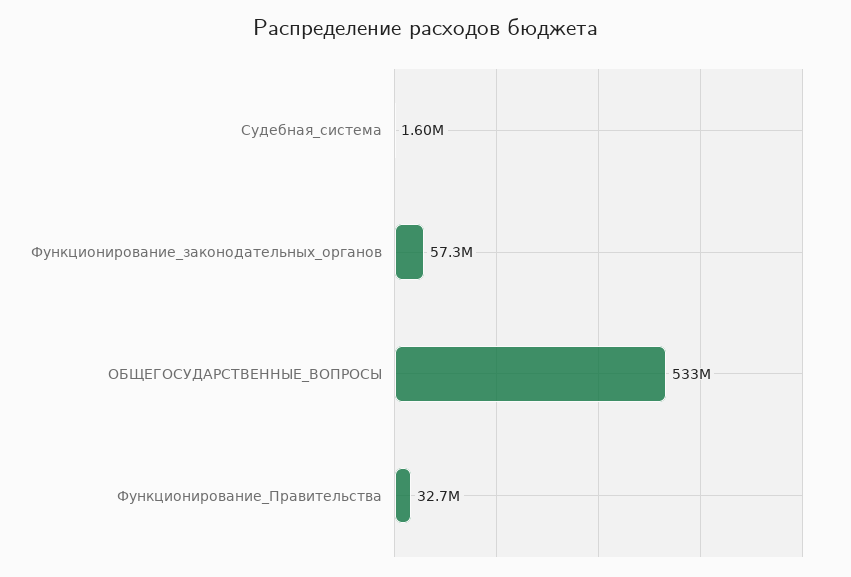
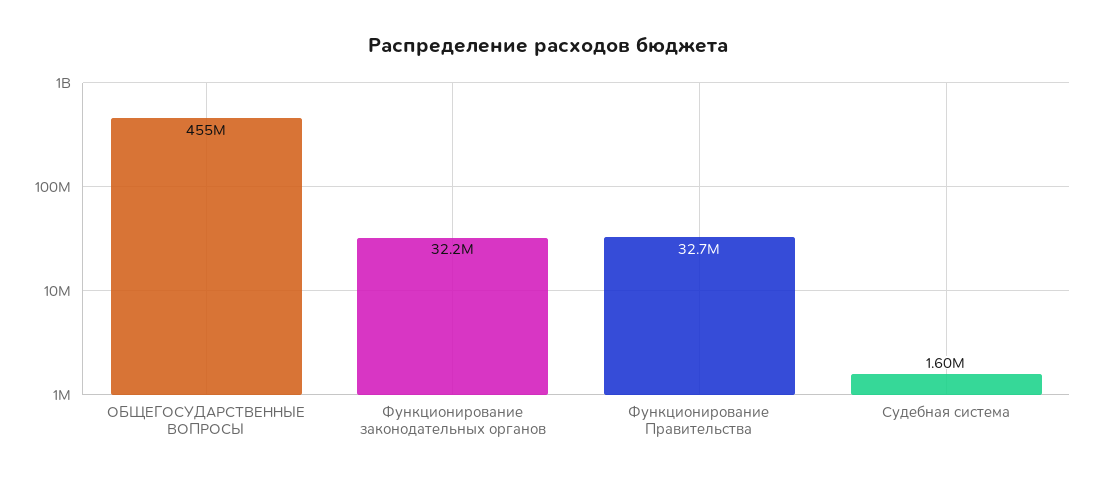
  {
    "Судебная_система": 1600000,
-   "Функционирование_законодательных_органов": 57300000,
+   "Функционирование_законодательных_органов": 32200000,
-   "ОБЩЕГОСУДАРСТВЕННЫЕ_ВОПРОСЫ": 533000000,
+   "ОБЩЕГОСУДАРСТВЕННЫЕ_ВОПРОСЫ": 455000000,
    "Функционирование_Правительства": 32700000
  }

